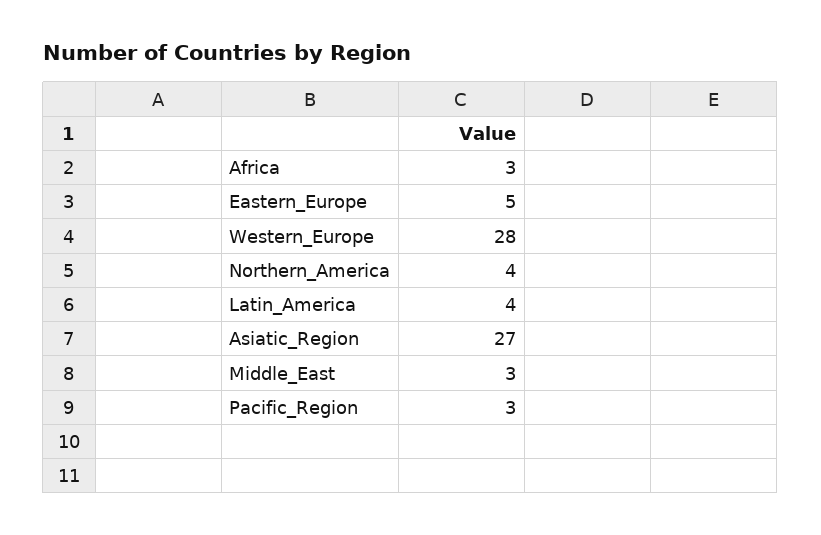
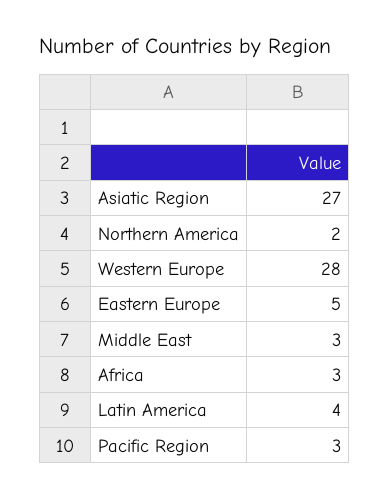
  {
    "Africa": 3,
    "Eastern_Europe": 5,
    "Western_Europe": 28,
-   "Northern_America": 4,
+   "Northern_America": 2,
    "Latin_America": 4,
    "Asiatic_Region": 27,
    "Middle_East": 3,
    "Pacific_Region": 3
  }

